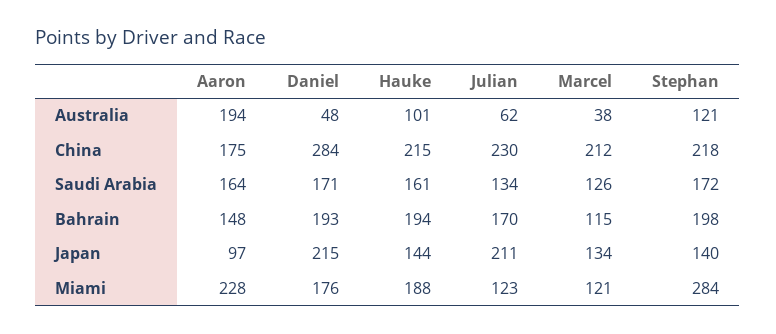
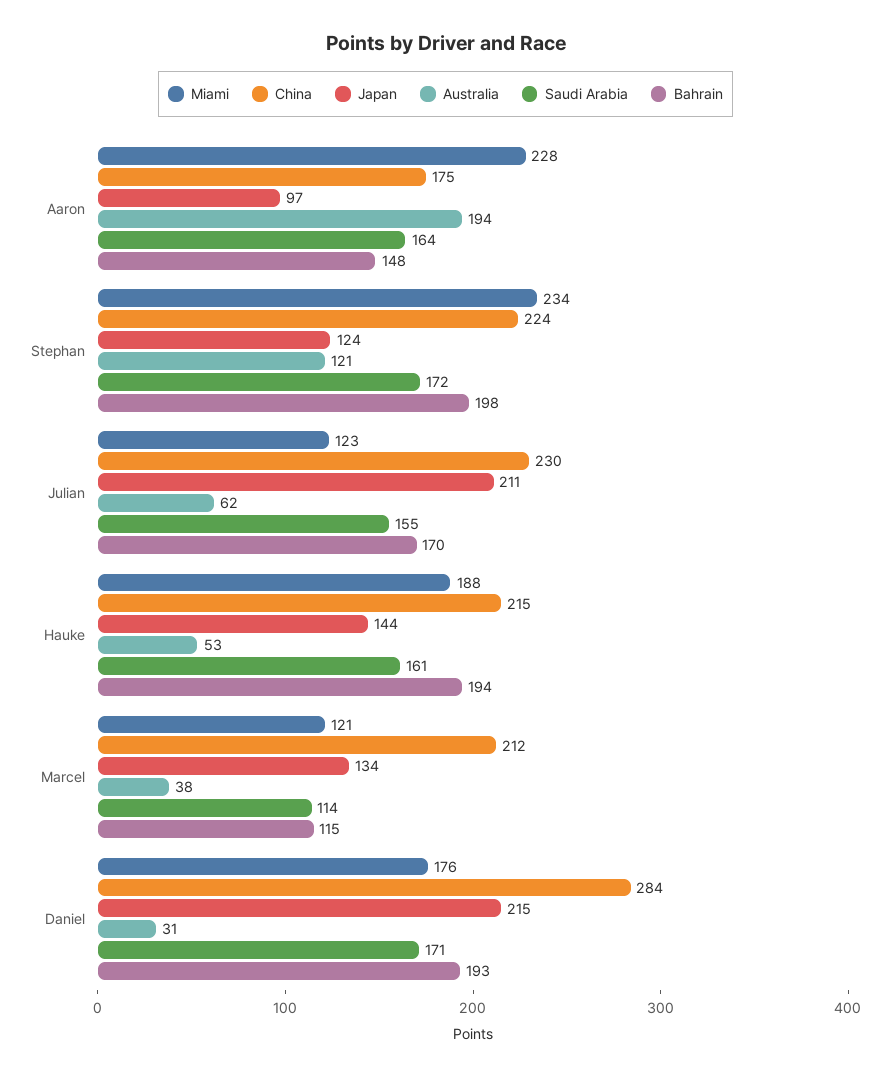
  {
    "Australia": {
      "Aaron": 194,
-     "Daniel": 48,
+     "Daniel": 31,
-     "Hauke": 101,
+     "Hauke": 53,
      "Julian": 62,
      "Marcel": 38,
      "Stephan": 121
    },
    "China": {
      "Aaron": 175,
      "Daniel": 284,
      "Hauke": 215,
      "Julian": 230,
      "Marcel": 212,
-     "Stephan": 218
+     "Stephan": 224
    },
    "Saudi Arabia": {
      "Aaron": 164,
      "Daniel": 171,
      "Hauke": 161,
-     "Julian": 134,
+     "Julian": 155,
-     "Marcel": 126,
+     "Marcel": 114,
      "Stephan": 172
    },
    "Bahrain": {
      "Aaron": 148,
      "Daniel": 193,
      "Hauke": 194,
      "Julian": 170,
      "Marcel": 115,
      "Stephan": 198
    },
    "Japan": {
      "Aaron": 97,
      "Daniel": 215,
      "Hauke": 144,
      "Julian": 211,
      "Marcel": 134,
-     "Stephan": 140
+     "Stephan": 124
    },
    "Miami": {
      "Aaron": 228,
      "Daniel": 176,
      "Hauke": 188,
      "Julian": 123,
      "Marcel": 121,
-     "Stephan": 284
+     "Stephan": 234
    }
  }

